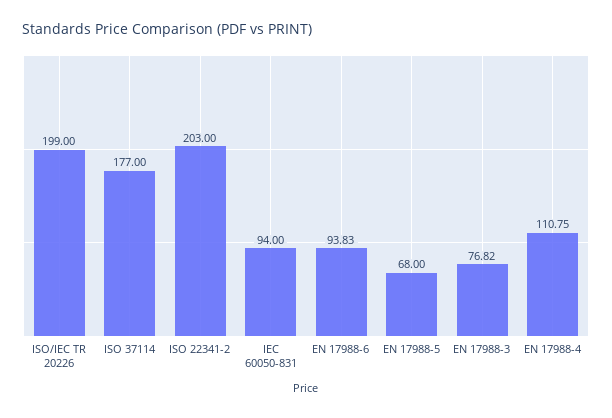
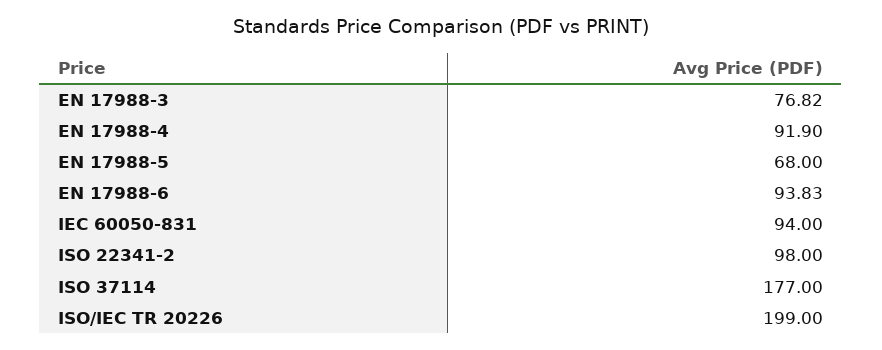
  {
    "ISO/IEC TR 20226": 199,
    "ISO 37114": 177,
-   "ISO 22341-2": 203,
+   "ISO 22341-2": 98,
    "IEC 60050-831": 94,
    "EN 17988-6": 93.83,
    "EN 17988-5": 68,
    "EN 17988-3": 76.82,
-   "EN 17988-4": 110.75
+   "EN 17988-4": 91.9
  }

